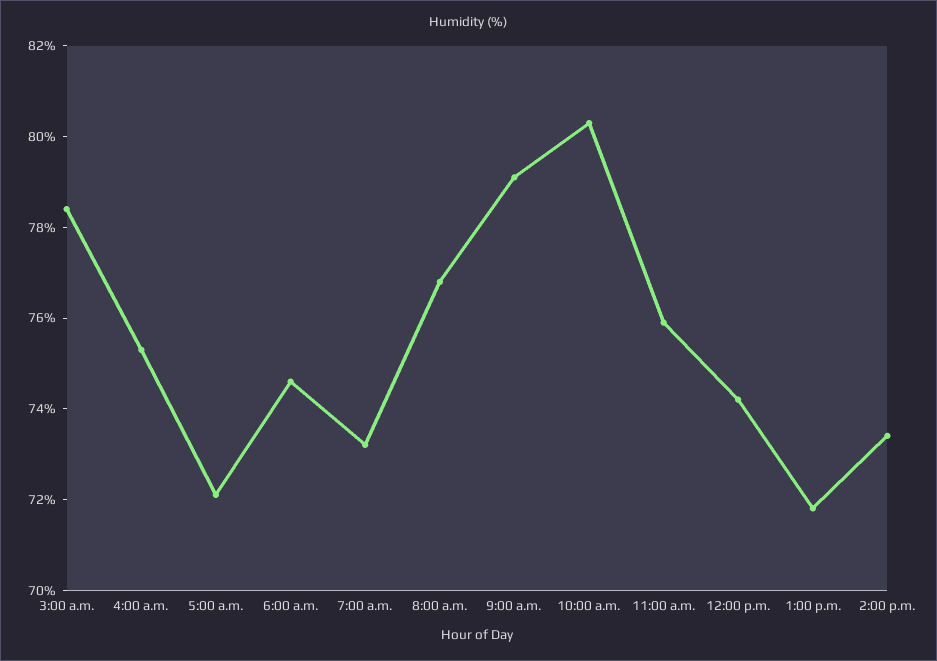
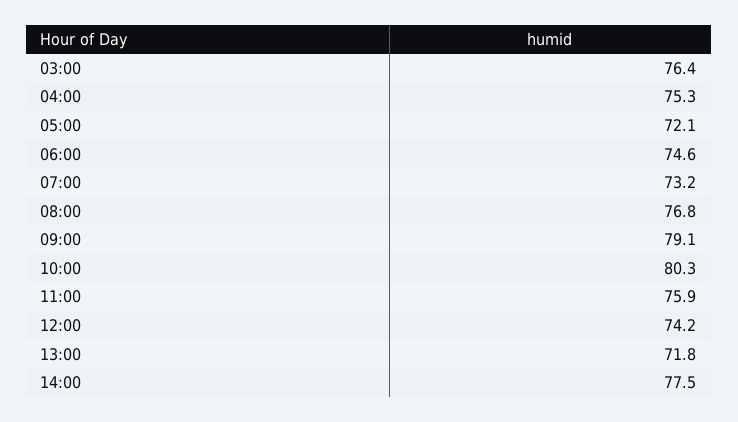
  {
-   "3:00 a.m.": 78.5,
+   "3:00 a.m.": 76.4,
    "4:00 a.m.": 75.3,
    "5:00 a.m.": 72.1,
    "6:00 a.m.": 74.6,
    "7:00 a.m.": 73.2,
    "8:00 a.m.": 76.8,
    "9:00 a.m.": 79.1,
    "10:00 a.m.": 80.3,
    "11:00 a.m.": 75.9,
    "12:00 p.m.": 74.2,
    "1:00 p.m.": 71.8,
-   "2:00 p.m.": 73.5
+   "2:00 p.m.": 77.5
  }

